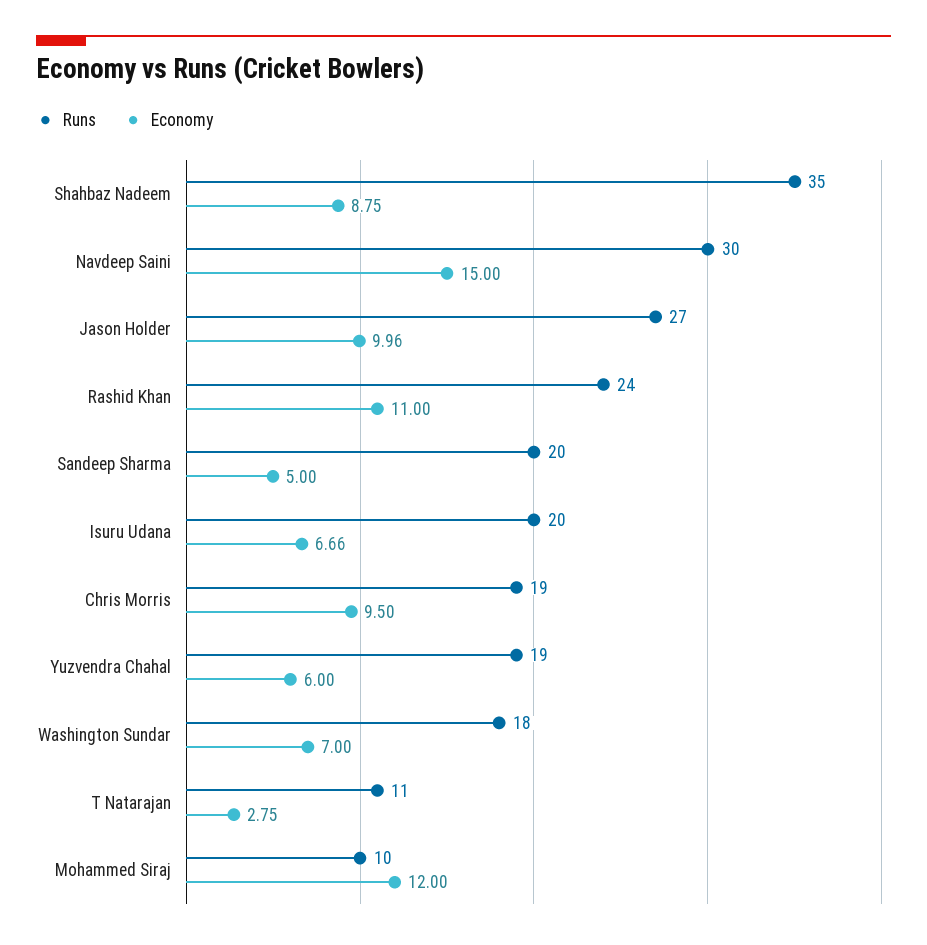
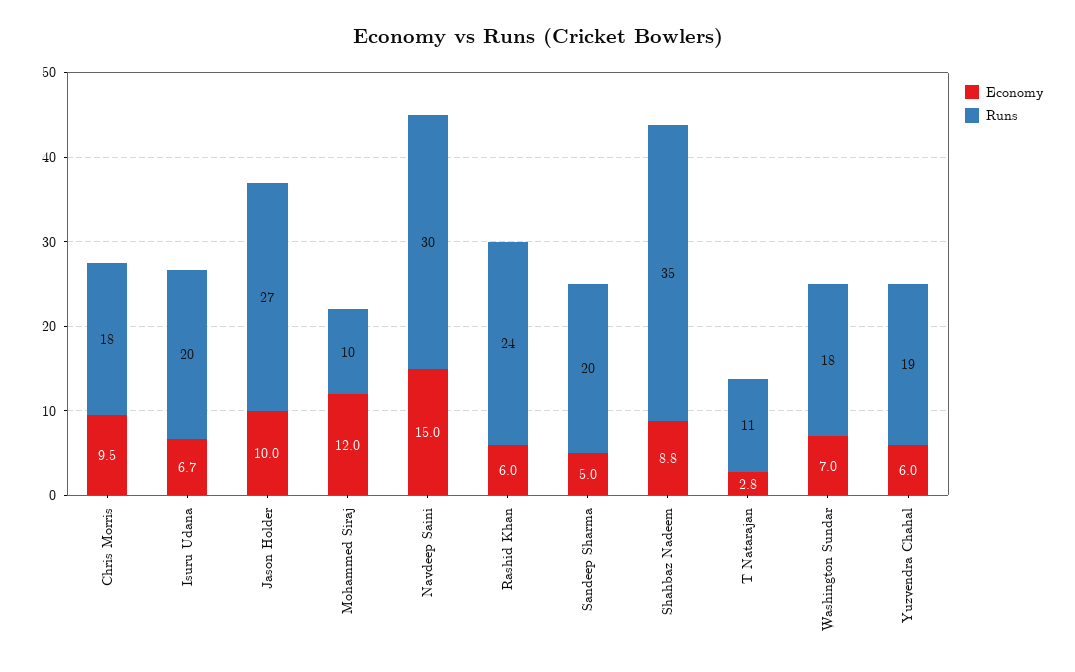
  {
    "Runs": {
      "Shahbaz Nadeem": 35,
      "Navdeep Saini": 30,
      "Jason Holder": 27,
      "Rashid Khan": 24,
      "Sandeep Sharma": 20,
      "Isuru Udana": 20,
-     "Chris Morris": 19,
+     "Chris Morris": 18,
      "Yuzvendra Chahal": 19,
      "Washington Sundar": 18,
      "T Natarajan": 11,
      "Mohammed Siraj": 10
    },
    "Economy": {
      "Shahbaz Nadeem": 8.75,
      "Navdeep Saini": 15,
      "Jason Holder": 9.96,
-     "Rashid Khan": 11,
+     "Rashid Khan": 6,
      "Sandeep Sharma": 5,
      "Isuru Udana": 6.66,
      "Chris Morris": 9.5,
      "Yuzvendra Chahal": 6,
      "Washington Sundar": 7,
      "T Natarajan": 2.75,
      "Mohammed Siraj": 12
    }
  }

